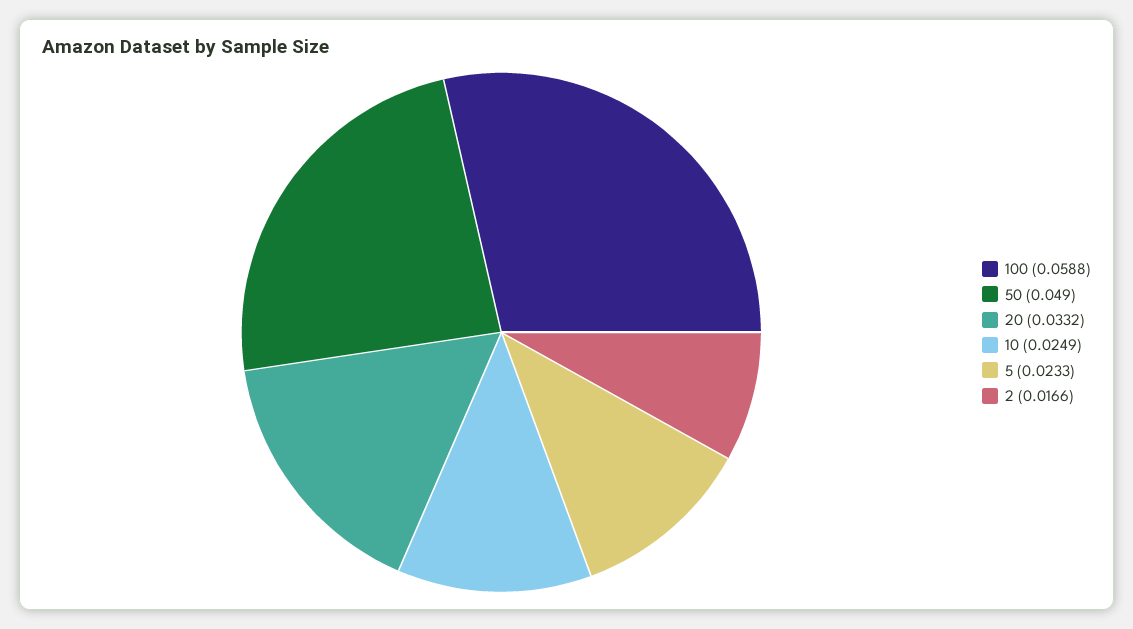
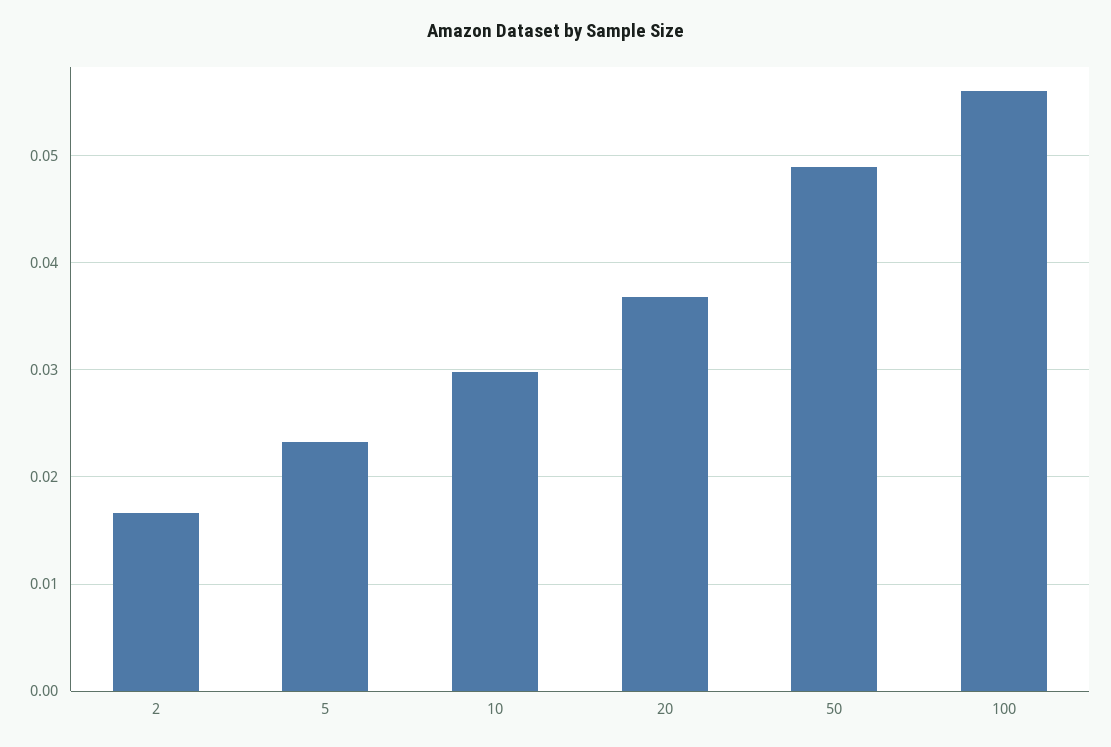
  {
-   "100": 0.0588,
+   "100": 0.056,
    "50": 0.049,
-   "20": 0.0332,
+   "20": 0.037,
-   "10": 0.0249,
+   "10": 0.03,
    "5": 0.0233,
    "2": 0.0166
  }

